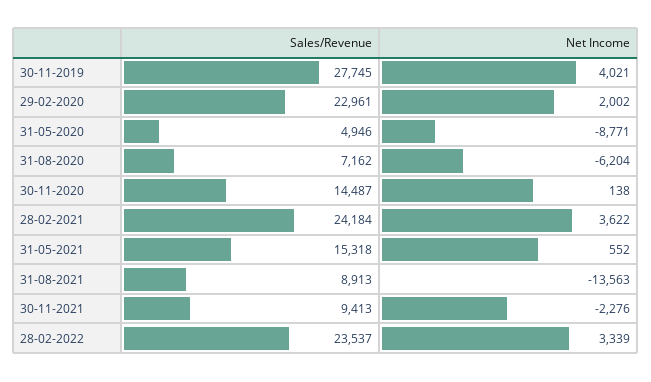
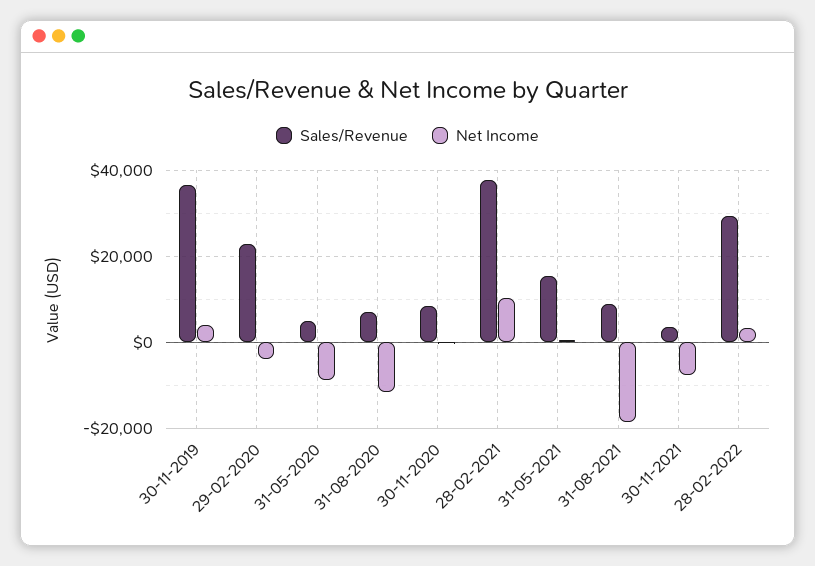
  {
    "Sales/Revenue": {
-     "30-11-2019": 27745,
+     "30-11-2019": 36000,
      "29-02-2020": 22961,
      "31-05-2020": 4946,
      "31-08-2020": 7162,
-     "30-11-2020": 14487,
+     "30-11-2020": 8000,
-     "28-02-2021": 24184,
+     "28-02-2021": 38000,
      "31-05-2021": 15318,
      "31-08-2021": 8913,
-     "30-11-2021": 9413,
+     "30-11-2021": 4000,
-     "28-02-2022": 23537
+     "28-02-2022": 30000
    },
    "Net Income": {
      "30-11-2019": 4021,
-     "29-02-2020": 2002,
+     "29-02-2020": -4000,
      "31-05-2020": -8771,
-     "31-08-2020": -6204,
+     "31-08-2020": -12000,
      "30-11-2020": 138,
-     "28-02-2021": 3622,
+     "28-02-2021": 10000,
      "31-05-2021": 552,
-     "31-08-2021": -13563,
+     "31-08-2021": -18000,
-     "30-11-2021": -2276,
+     "30-11-2021": -8000,
      "28-02-2022": 3339
    }
  }

